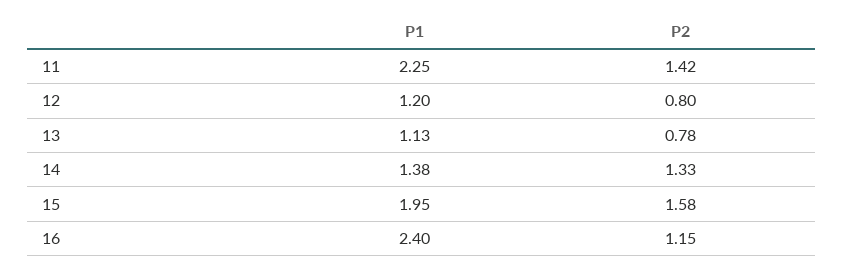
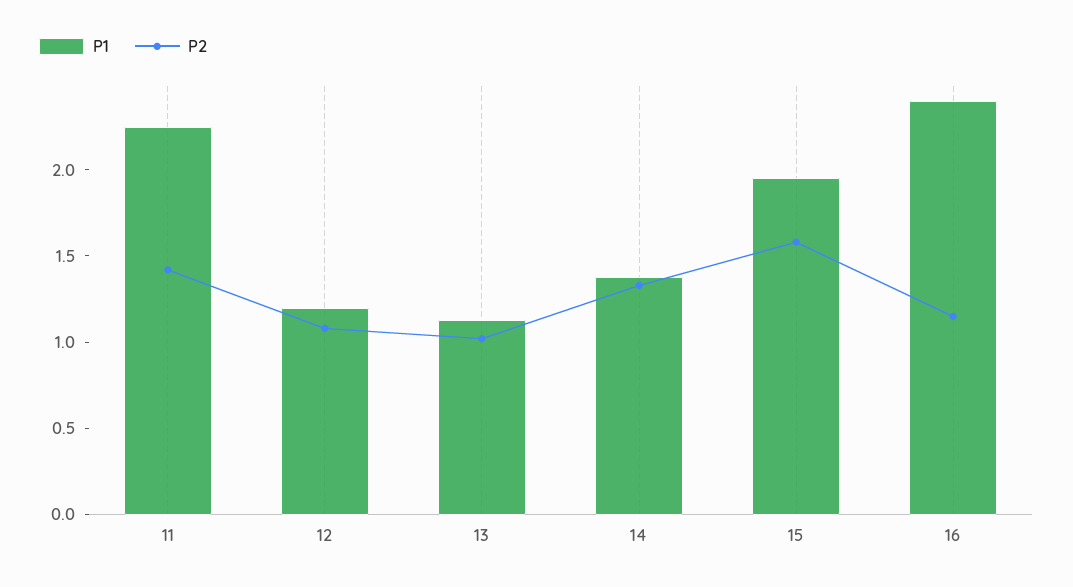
  {
    "P1": {
      "11": 2.25,
      "12": 1.2,
      "13": 1.13,
      "14": 1.38,
      "15": 1.95,
      "16": 2.4
    },
    "P2": {
      "11": 1.42,
-     "12": 0.8,
+     "12": 1.1,
-     "13": 0.78,
+     "13": 1,
      "14": 1.33,
      "15": 1.58,
      "16": 1.15
    }
  }

